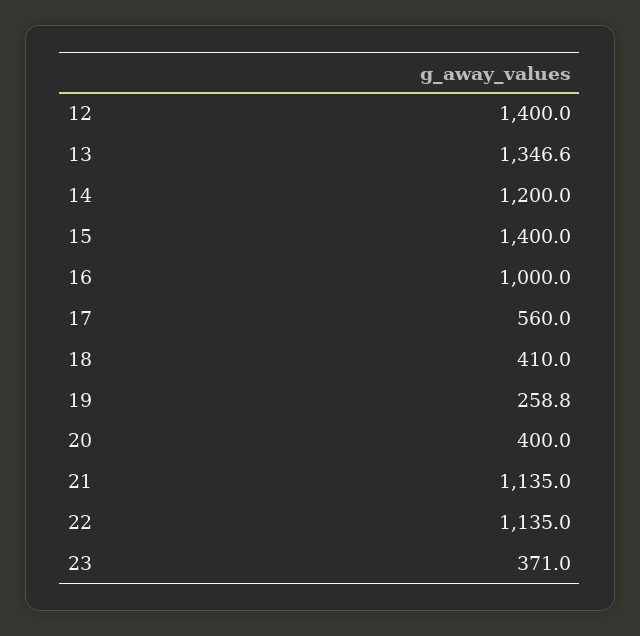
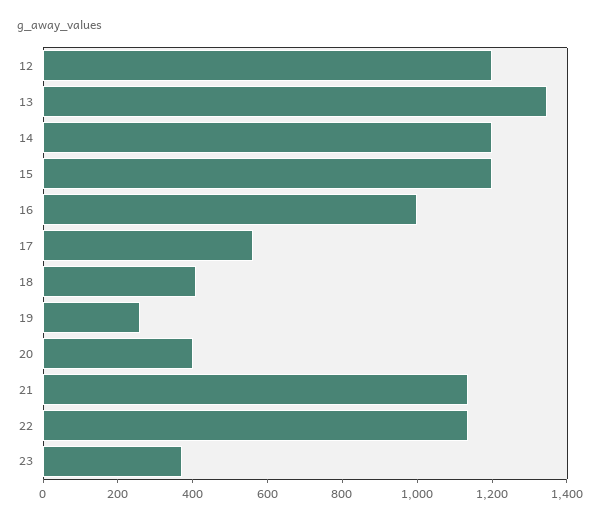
  {
-   "12": 1400,
+   "12": 1200,
    "13": 1346.6,
    "14": 1200,
-   "15": 1400,
+   "15": 1200,
    "16": 1000,
    "17": 560,
    "18": 410,
    "19": 258.8,
    "20": 400,
    "21": 1135,
    "22": 1135,
    "23": 371
  }

